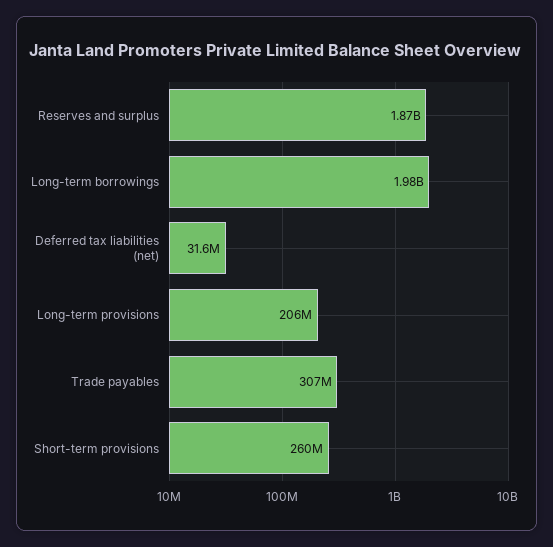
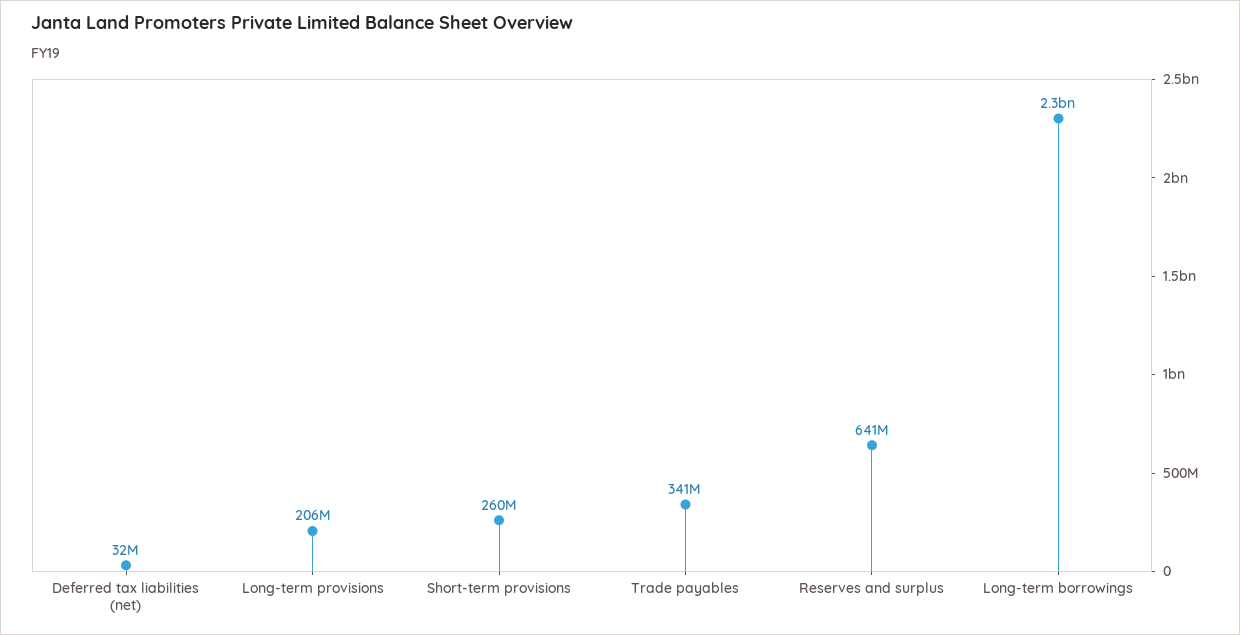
  {
-   "Reserves and surplus": 1870000000,
+   "Reserves and surplus": 641000000,
-   "Long-term borrowings": 1980000000,
+   "Long-term borrowings": 2300000000,
    "Deferred tax liabilities (net)": 31600000,
    "Long-term provisions": 206000000,
-   "Trade payables": 307000000,
+   "Trade payables": 341000000,
    "Short-term provisions": 260000000
  }

